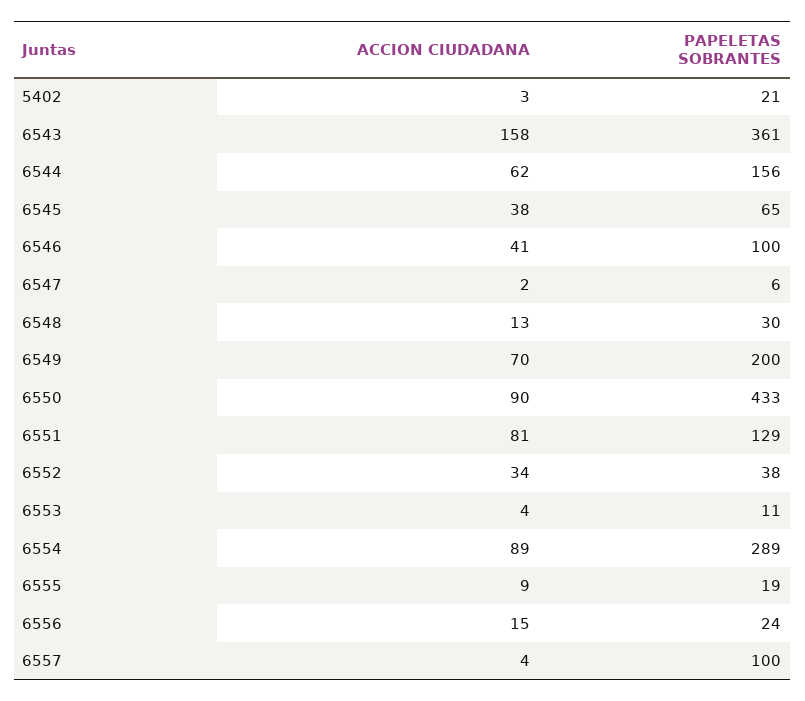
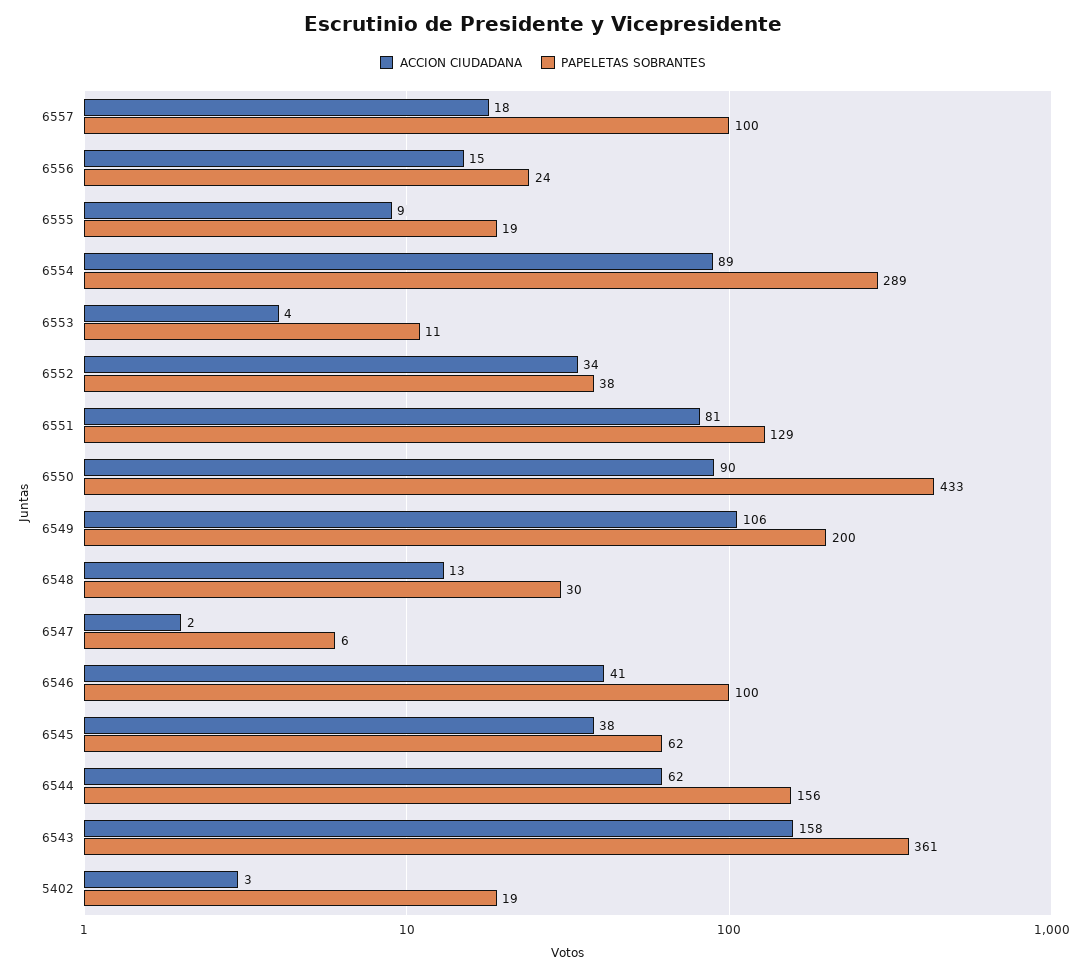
  {
    "ACCION CIUDADANA": {
      "5402": 3,
      "6543": 158,
      "6544": 62,
      "6545": 38,
      "6546": 41,
      "6547": 2,
      "6548": 13,
-     "6549": 70,
+     "6549": 106,
      "6550": 90,
      "6551": 81,
      "6552": 34,
      "6553": 4,
      "6554": 89,
      "6555": 9,
      "6556": 15,
-     "6557": 4
+     "6557": 18
    },
    "PAPELETAS SOBRANTES": {
-     "5402": 21,
+     "5402": 19,
      "6543": 361,
      "6544": 156,
-     "6545": 65,
+     "6545": 62,
      "6546": 100,
      "6547": 6,
      "6548": 30,
      "6549": 200,
      "6550": 433,
      "6551": 129,
      "6552": 38,
      "6553": 11,
      "6554": 289,
      "6555": 19,
      "6556": 24,
      "6557": 100
    }
  }

